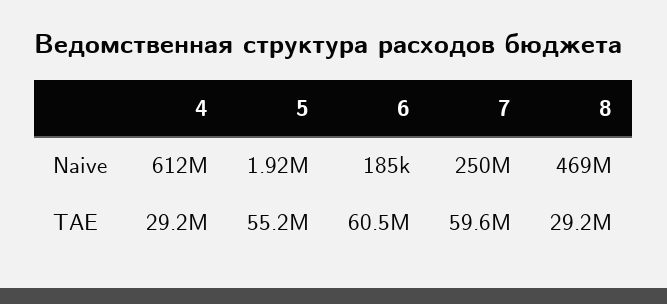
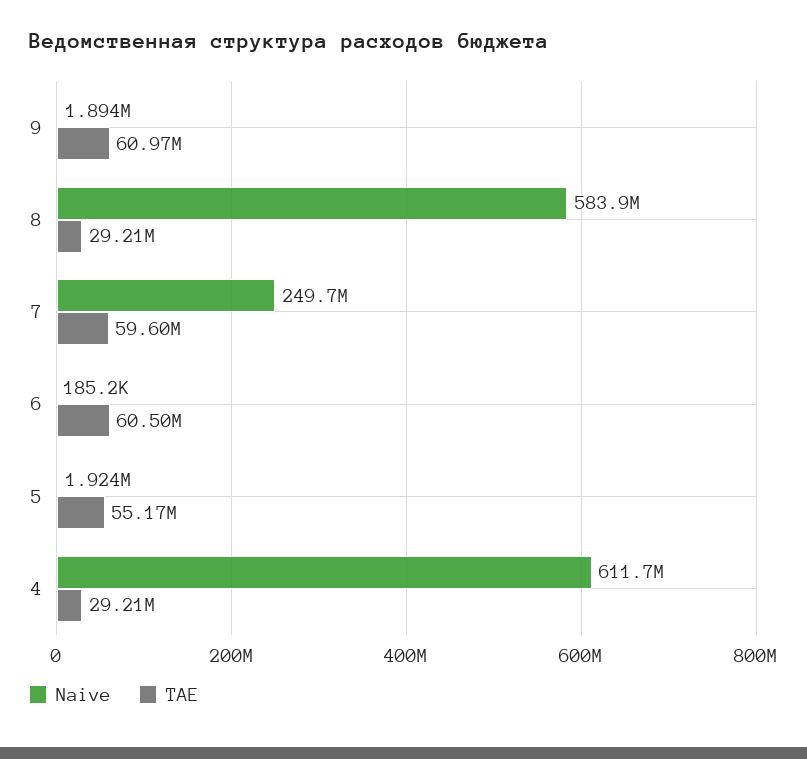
  {
    "Naive": {
      "4": 611700000,
      "5": 1924000,
      "6": 185200,
      "7": 249700000,
-     "8": 469000000
+     "8": 583900000,
+     "9": 1894000
    },
    "TAE": {
      "4": 29210000,
      "5": 55170000,
      "6": 60500000,
      "7": 59600000,
-     "8": 29210000
+     "8": 29210000,
+     "9": 60970000
    }
  }

